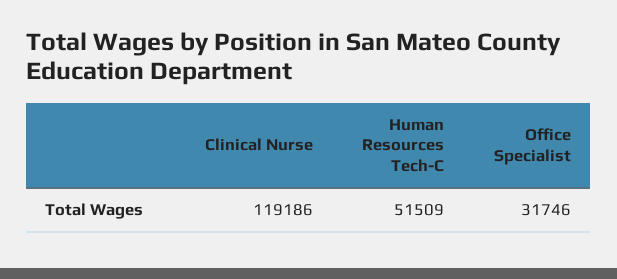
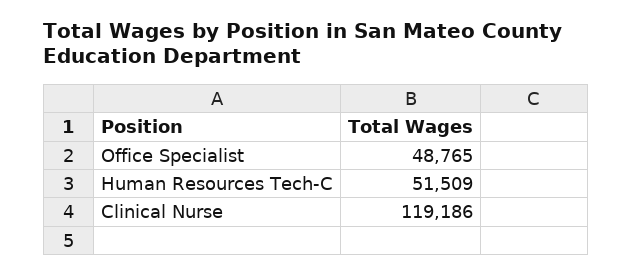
  {
    "Clinical Nurse": 119186,
    "Human Resources Tech-C": 51509,
-   "Office Specialist": 31746
+   "Office Specialist": 48765
  }

